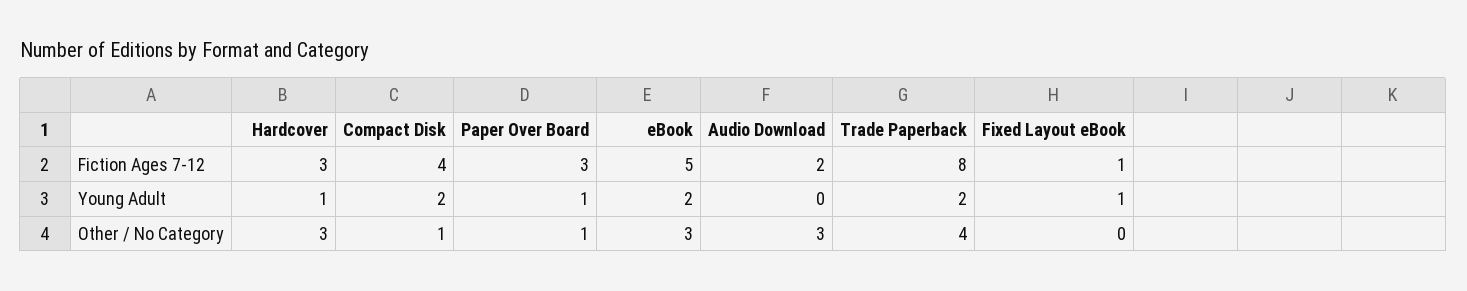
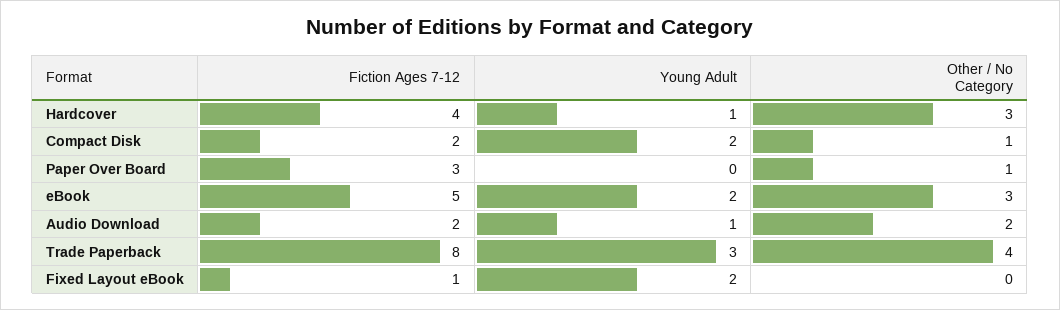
  {
    "Hardcover": {
-     "Fiction Ages 7-12": 3,
+     "Fiction Ages 7-12": 4,
      "Young Adult": 1,
      "Other / No Category": 3
    },
    "Compact Disk": {
-     "Fiction Ages 7-12": 4,
+     "Fiction Ages 7-12": 2,
      "Young Adult": 2,
      "Other / No Category": 1
    },
    "Paper Over Board": {
      "Fiction Ages 7-12": 3,
-     "Young Adult": 1,
+     "Young Adult": 0,
      "Other / No Category": 1
    },
    "eBook": {
      "Fiction Ages 7-12": 5,
      "Young Adult": 2,
      "Other / No Category": 3
    },
    "Audio Download": {
      "Fiction Ages 7-12": 2,
-     "Young Adult": 0,
+     "Young Adult": 1,
-     "Other / No Category": 3
+     "Other / No Category": 2
    },
    "Trade Paperback": {
      "Fiction Ages 7-12": 8,
-     "Young Adult": 2,
+     "Young Adult": 3,
      "Other / No Category": 4
    },
    "Fixed Layout eBook": {
      "Fiction Ages 7-12": 1,
-     "Young Adult": 1,
+     "Young Adult": 2,
      "Other / No Category": 0
    }
  }

